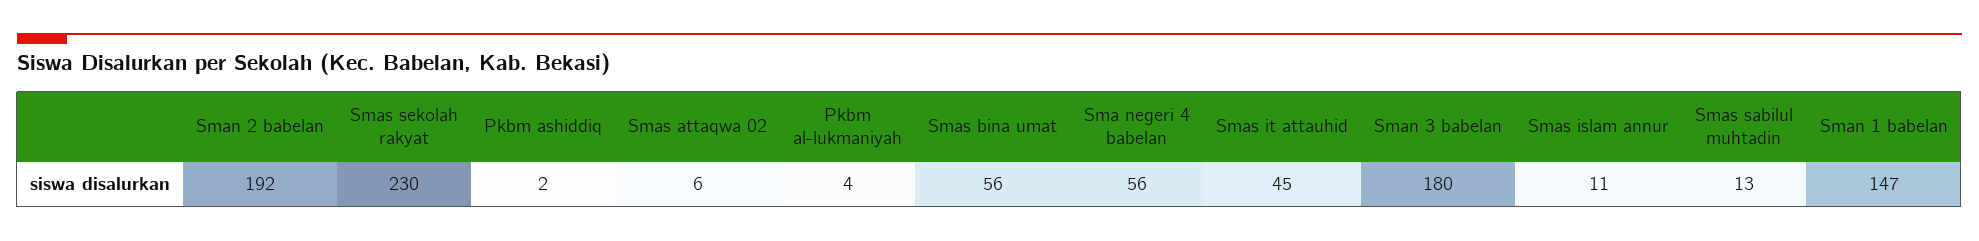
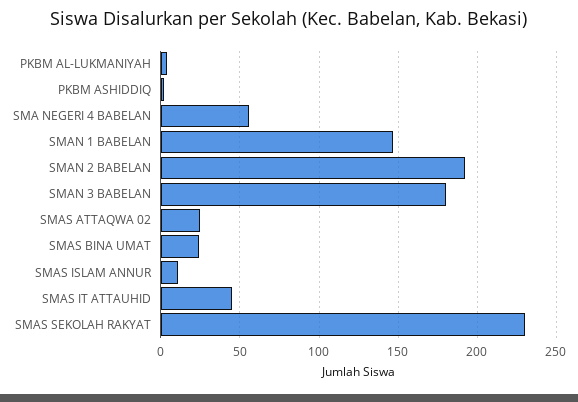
  {
    "Sman 2 babelan": 192,
    "Smas sekolah rakyat": 230,
    "Pkbm ashiddiq": 2,
-   "Smas attaqwa 02": 6,
+   "Smas attaqwa 02": 25,
    "Pkbm al-lukmaniyah": 4,
-   "Smas bina umat": 56,
+   "Smas bina umat": 25,
    "Sma negeri 4 babelan": 56,
    "Smas it attauhid": 45,
    "Sman 3 babelan": 180,
    "Smas islam annur": 11,
-   "Smas sabilul muhtadin": 13,
    "Sman 1 babelan": 147
  }

